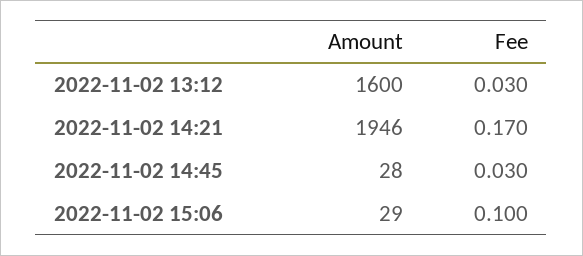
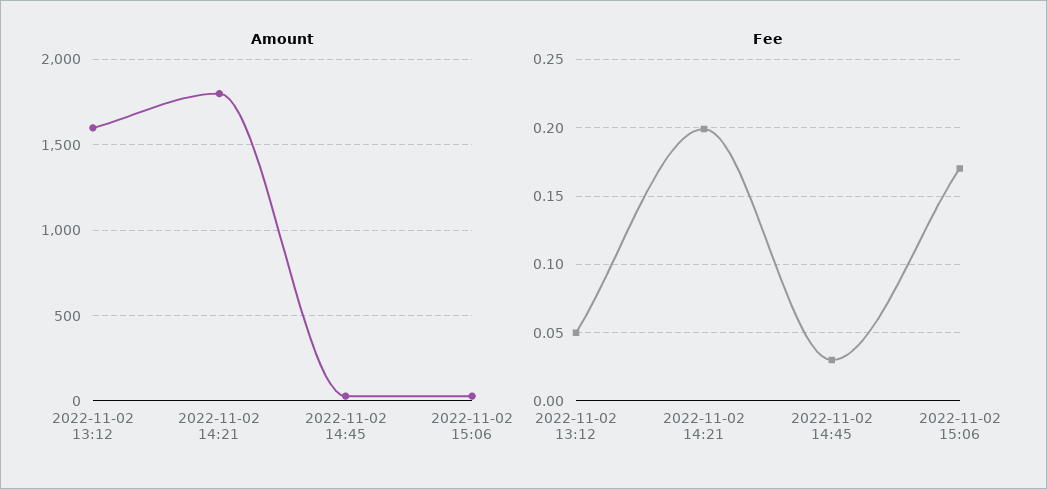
  {
    "Amount": {
      "2022-11-02 13:12": 1600,
-     "2022-11-02 14:21": 1946,
+     "2022-11-02 14:21": 1800,
      "2022-11-02 14:45": 28,
      "2022-11-02 15:06": 29
    },
    "Fee": {
-     "2022-11-02 13:12": 0.03,
+     "2022-11-02 13:12": 0.05,
-     "2022-11-02 14:21": 0.17,
+     "2022-11-02 14:21": 0.2,
      "2022-11-02 14:45": 0.03,
-     "2022-11-02 15:06": 0.1
+     "2022-11-02 15:06": 0.17
    }
  }

